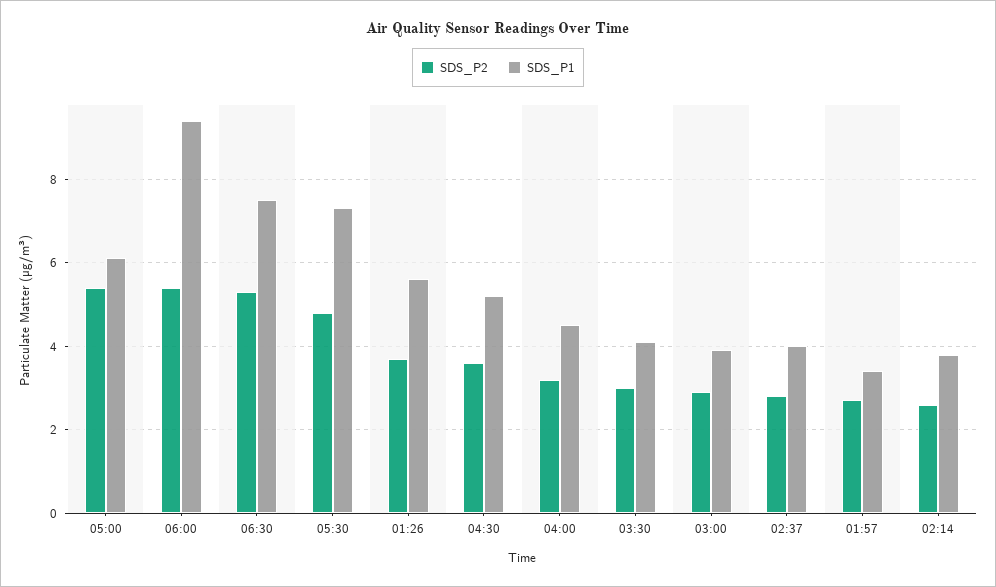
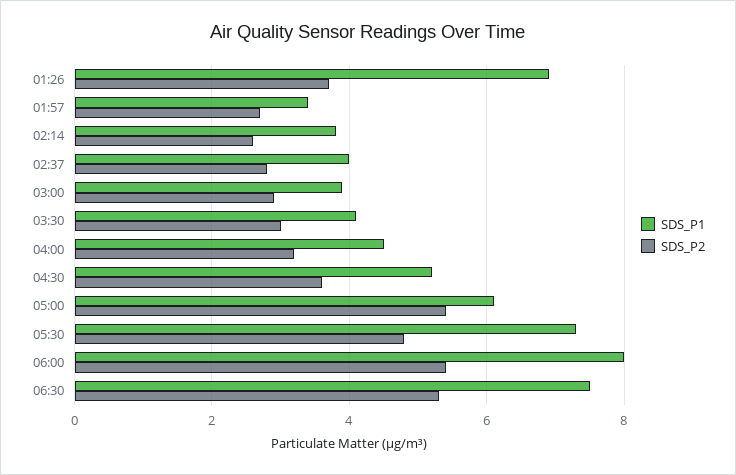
  {
    "SDS_P2": {
      "05:00": 5.5,
      "06:00": 5.5,
      "06:30": 5.5,
      "05:30": 5,
      "01:26": 3.5,
      "04:30": 3.5,
      "04:00": 3,
      "03:30": 3,
      "03:00": 3,
      "02:37": 3,
      "01:57": 2.5,
      "02:14": 2.5
    },
    "SDS_P1": {
      "05:00": 6,
-     "06:00": 9.5,
+     "06:00": 8,
      "06:30": 7.5,
      "05:30": 7.5,
-     "01:26": 5.5,
+     "01:26": 7,
      "04:30": 5,
      "04:00": 4.5,
      "03:30": 4,
      "03:00": 4,
      "02:37": 4,
      "01:57": 3.5,
      "02:14": 4
    }
  }

